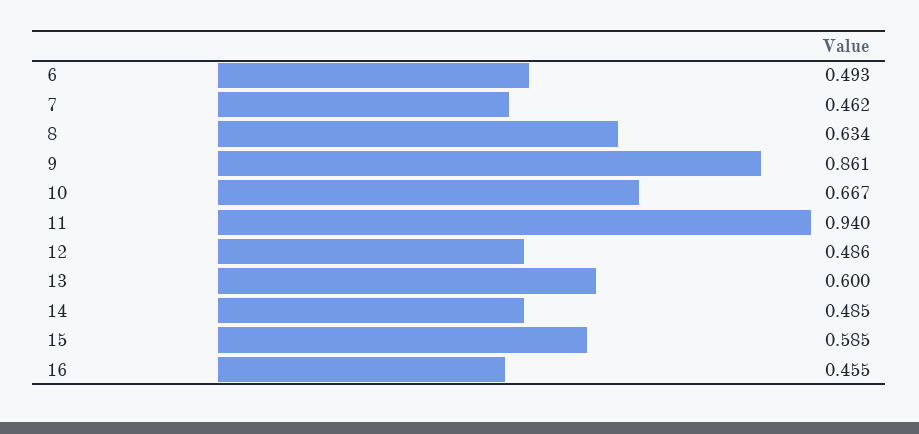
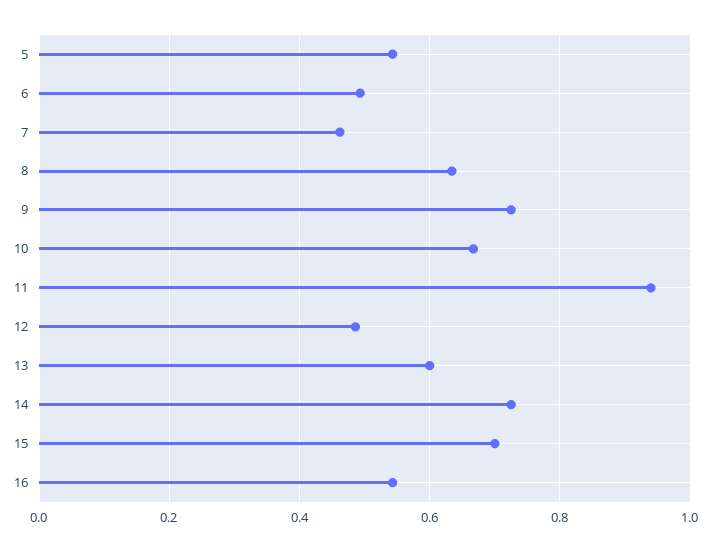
  {
    "6": 0.493,
    "7": 0.462,
    "8": 0.634,
-   "9": 0.861,
+   "9": 0.72,
    "10": 0.667,
    "11": 0.94,
    "12": 0.486,
    "13": 0.6,
-   "14": 0.485,
+   "14": 0.72,
-   "15": 0.585,
+   "15": 0.7,
-   "16": 0.455
+   "16": 0.54,
+   "5": 0.54
  }

